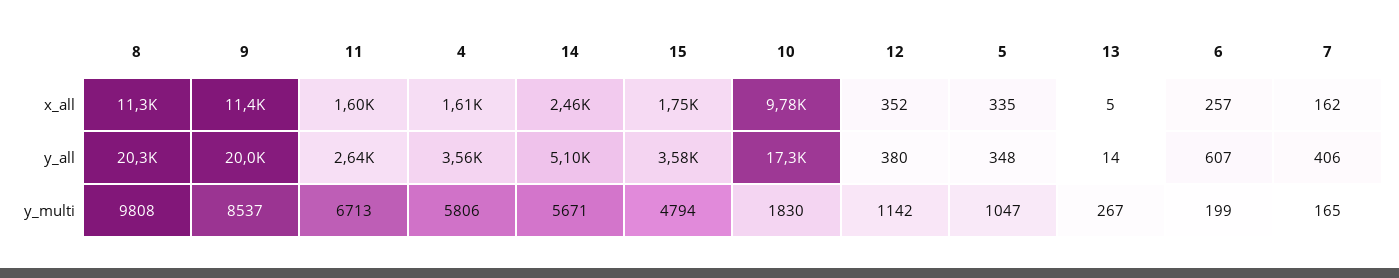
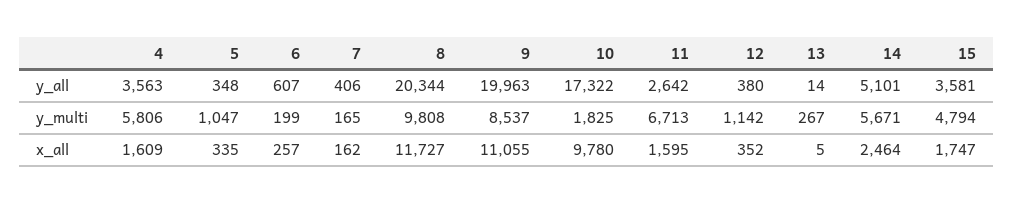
  {
    "8": {
-     "x_all": 11300,
+     "x_all": 11727,
      "y_all": 20344,
      "y_multi": 9808
    },
    "9": {
-     "x_all": 11400,
+     "x_all": 11055,
      "y_all": 19963,
      "y_multi": 8537
    },
    "11": {
      "x_all": 1595,
      "y_all": 2642,
      "y_multi": 6713
    },
    "4": {
      "x_all": 1609,
      "y_all": 3563,
      "y_multi": 5806
    },
    "14": {
      "x_all": 2464,
      "y_all": 5101,
      "y_multi": 5671
    },
    "15": {
      "x_all": 1747,
      "y_all": 3581,
      "y_multi": 4794
    },
    "10": {
      "x_all": 9780,
      "y_all": 17322,
-     "y_multi": 1830
+     "y_multi": 1825
    },
    "12": {
      "x_all": 352,
      "y_all": 380,
      "y_multi": 1142
    },
    "5": {
      "x_all": 335,
      "y_all": 348,
      "y_multi": 1047
    },
    "13": {
      "x_all": 5,
      "y_all": 14,
      "y_multi": 267
    },
    "6": {
      "x_all": 257,
      "y_all": 607,
      "y_multi": 199
    },
    "7": {
      "x_all": 162,
      "y_all": 406,
      "y_multi": 165
    }
  }

